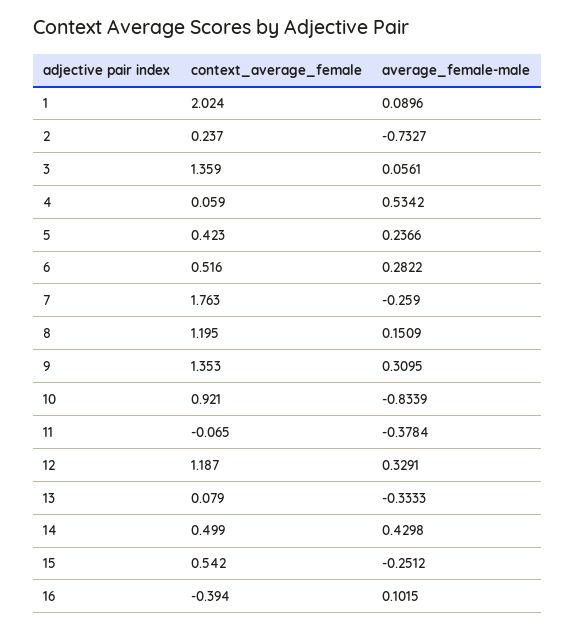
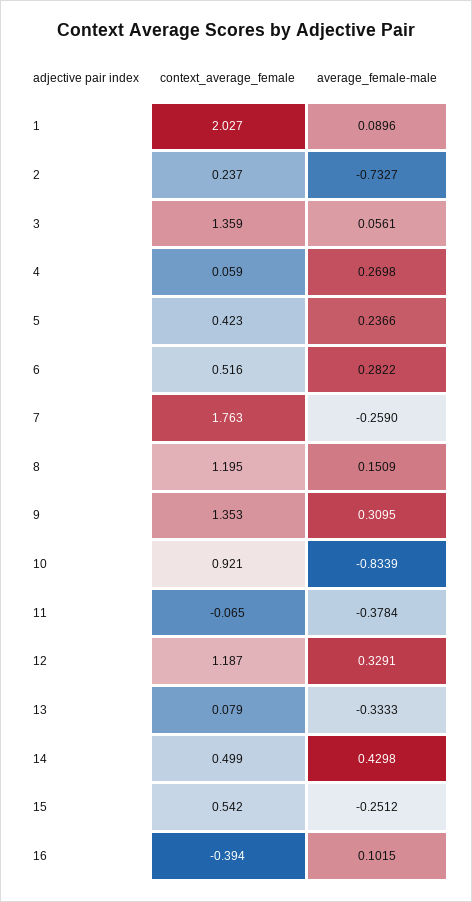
  {
    "context_average_female": {
-     "1": 2.024,
+     "1": 2.027,
      "2": 0.237,
      "3": 1.359,
      "4": 0.059,
      "5": 0.423,
      "6": 0.516,
      "7": 1.763,
      "8": 1.195,
      "9": 1.353,
      "10": 0.921,
      "11": -0.065,
      "12": 1.187,
      "13": 0.079,
      "14": 0.499,
      "15": 0.542,
      "16": -0.394
    },
    "average_female-male": {
      "1": 0.0896,
      "2": -0.7327,
      "3": 0.0561,
-     "4": 0.5342,
+     "4": 0.2698,
      "5": 0.2366,
      "6": 0.2822,
      "7": -0.259,
      "8": 0.1509,
      "9": 0.3095,
      "10": -0.8339,
      "11": -0.3784,
      "12": 0.3291,
      "13": -0.3333,
      "14": 0.4298,
      "15": -0.2512,
      "16": 0.1015
    }
  }

